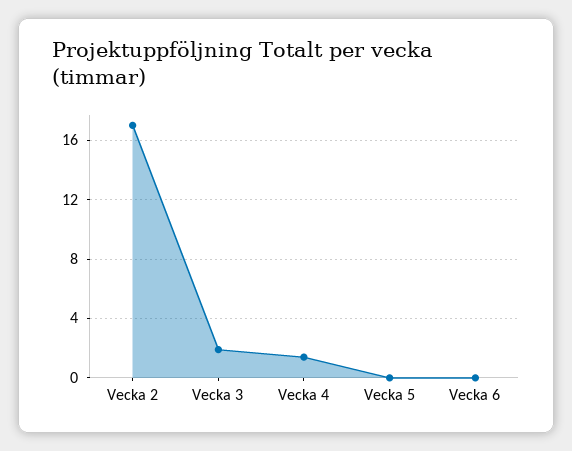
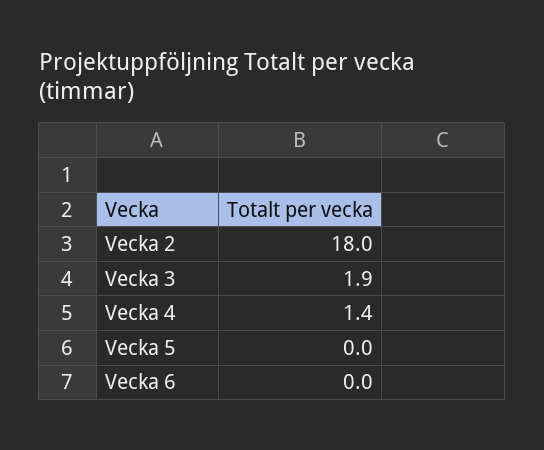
  {
-   "Vecka 2": 17,
+   "Vecka 2": 18,
    "Vecka 3": 1.9,
    "Vecka 4": 1.4,
    "Vecka 5": 0,
    "Vecka 6": 0
  }

